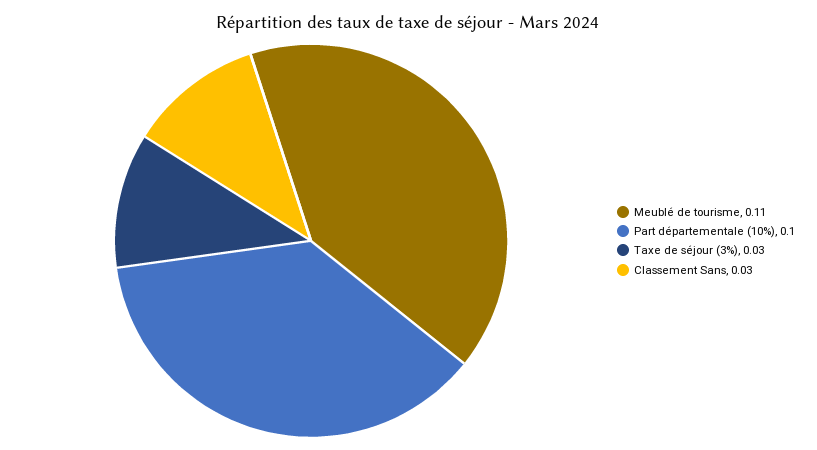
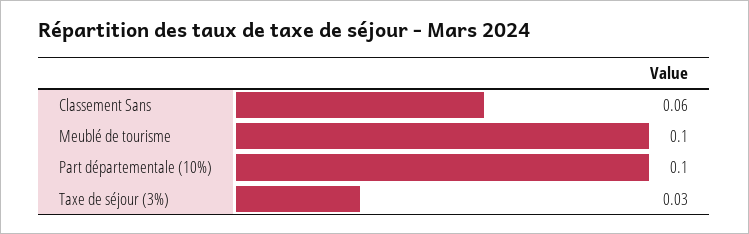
  {
-   "Meublé de tourisme": 0.11,
+   "Meublé de tourisme": 0.1,
    "Part départementale (10%)": 0.1,
    "Taxe de séjour (3%)": 0.03,
-   "Classement Sans": 0.03
+   "Classement Sans": 0.06
  }

